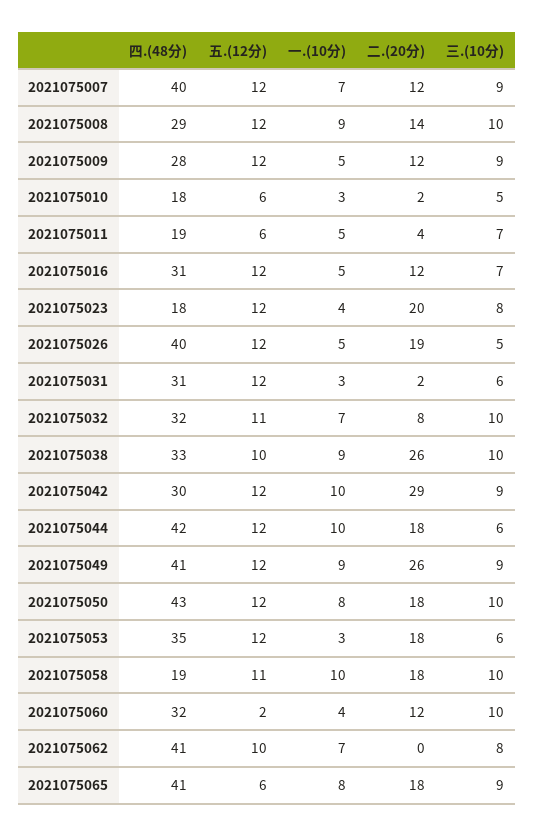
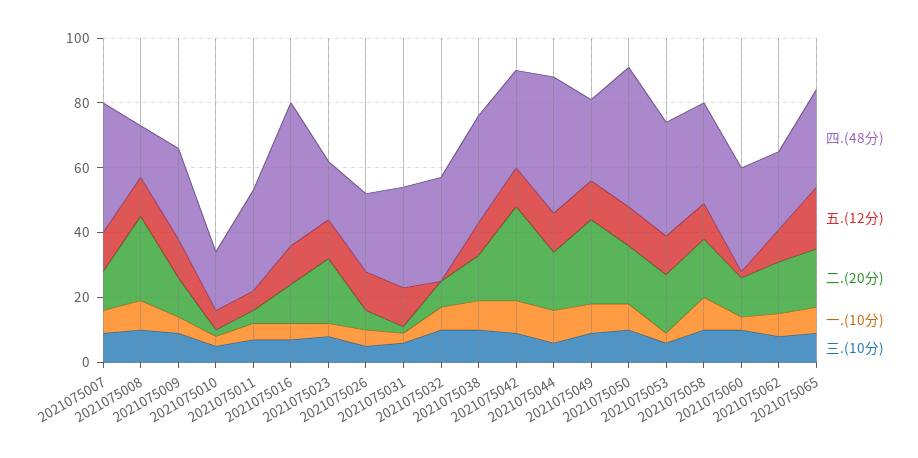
  {
    "四.(48分)": {
      "2021075007": 40,
-     "2021075008": 29,
+     "2021075008": 15,
      "2021075009": 28,
      "2021075010": 18,
-     "2021075011": 19,
+     "2021075011": 30,
-     "2021075016": 31,
+     "2021075016": 45,
      "2021075023": 18,
-     "2021075026": 40,
+     "2021075026": 25,
      "2021075031": 31,
      "2021075032": 32,
      "2021075038": 33,
      "2021075042": 30,
      "2021075044": 42,
-     "2021075049": 41,
+     "2021075049": 25,
      "2021075050": 43,
      "2021075053": 35,
-     "2021075058": 19,
+     "2021075058": 30,
      "2021075060": 32,
-     "2021075062": 41,
+     "2021075062": 25,
-     "2021075065": 41
+     "2021075065": 30
    },
    "五.(12分)": {
      "2021075007": 12,
      "2021075008": 12,
      "2021075009": 12,
      "2021075010": 6,
      "2021075011": 6,
      "2021075016": 12,
      "2021075023": 12,
      "2021075026": 12,
      "2021075031": 12,
-     "2021075032": 11,
+     "2021075032": 0,
      "2021075038": 10,
      "2021075042": 12,
      "2021075044": 12,
      "2021075049": 12,
      "2021075050": 12,
      "2021075053": 12,
      "2021075058": 11,
      "2021075060": 2,
      "2021075062": 10,
-     "2021075065": 6
+     "2021075065": 20
    },
    "一.(10分)": {
      "2021075007": 7,
      "2021075008": 9,
      "2021075009": 5,
      "2021075010": 3,
      "2021075011": 5,
      "2021075016": 5,
      "2021075023": 4,
      "2021075026": 5,
      "2021075031": 3,
      "2021075032": 7,
      "2021075038": 9,
      "2021075042": 10,
      "2021075044": 10,
      "2021075049": 9,
      "2021075050": 8,
      "2021075053": 3,
      "2021075058": 10,
      "2021075060": 4,
      "2021075062": 7,
      "2021075065": 8
    },
    "二.(20分)": {
      "2021075007": 12,
-     "2021075008": 14,
+     "2021075008": 25,
      "2021075009": 12,
      "2021075010": 2,
      "2021075011": 4,
      "2021075016": 12,
      "2021075023": 20,
-     "2021075026": 19,
+     "2021075026": 5,
      "2021075031": 2,
      "2021075032": 8,
-     "2021075038": 26,
+     "2021075038": 15,
      "2021075042": 29,
      "2021075044": 18,
      "2021075049": 26,
      "2021075050": 18,
      "2021075053": 18,
      "2021075058": 18,
      "2021075060": 12,
-     "2021075062": 0,
+     "2021075062": 15,
      "2021075065": 18
    },
    "三.(10分)": {
      "2021075007": 9,
      "2021075008": 10,
      "2021075009": 9,
      "2021075010": 5,
      "2021075011": 7,
      "2021075016": 7,
      "2021075023": 8,
      "2021075026": 5,
      "2021075031": 6,
      "2021075032": 10,
      "2021075038": 10,
      "2021075042": 9,
      "2021075044": 6,
      "2021075049": 9,
      "2021075050": 10,
      "2021075053": 6,
      "2021075058": 10,
      "2021075060": 10,
      "2021075062": 8,
      "2021075065": 9
    }
  }

